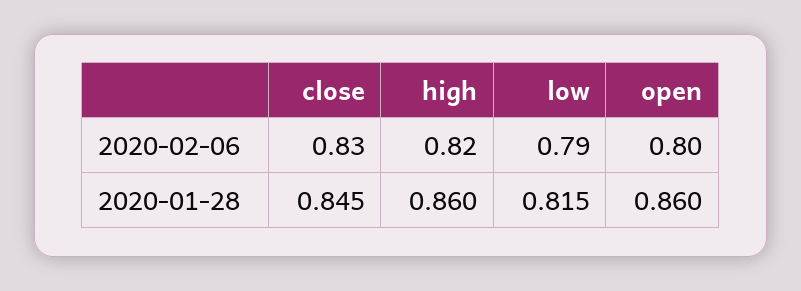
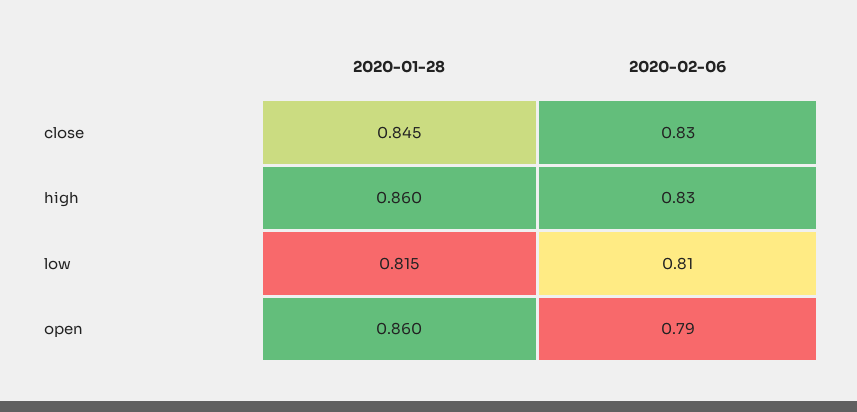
  {
    "close": {
      "2020-02-06": 0.83,
      "2020-01-28": 0.845
    },
    "high": {
-     "2020-02-06": 0.82,
+     "2020-02-06": 0.83,
      "2020-01-28": 0.86
    },
    "low": {
-     "2020-02-06": 0.79,
+     "2020-02-06": 0.81,
      "2020-01-28": 0.815
    },
    "open": {
-     "2020-02-06": 0.8,
+     "2020-02-06": 0.79,
      "2020-01-28": 0.86
    }
  }

